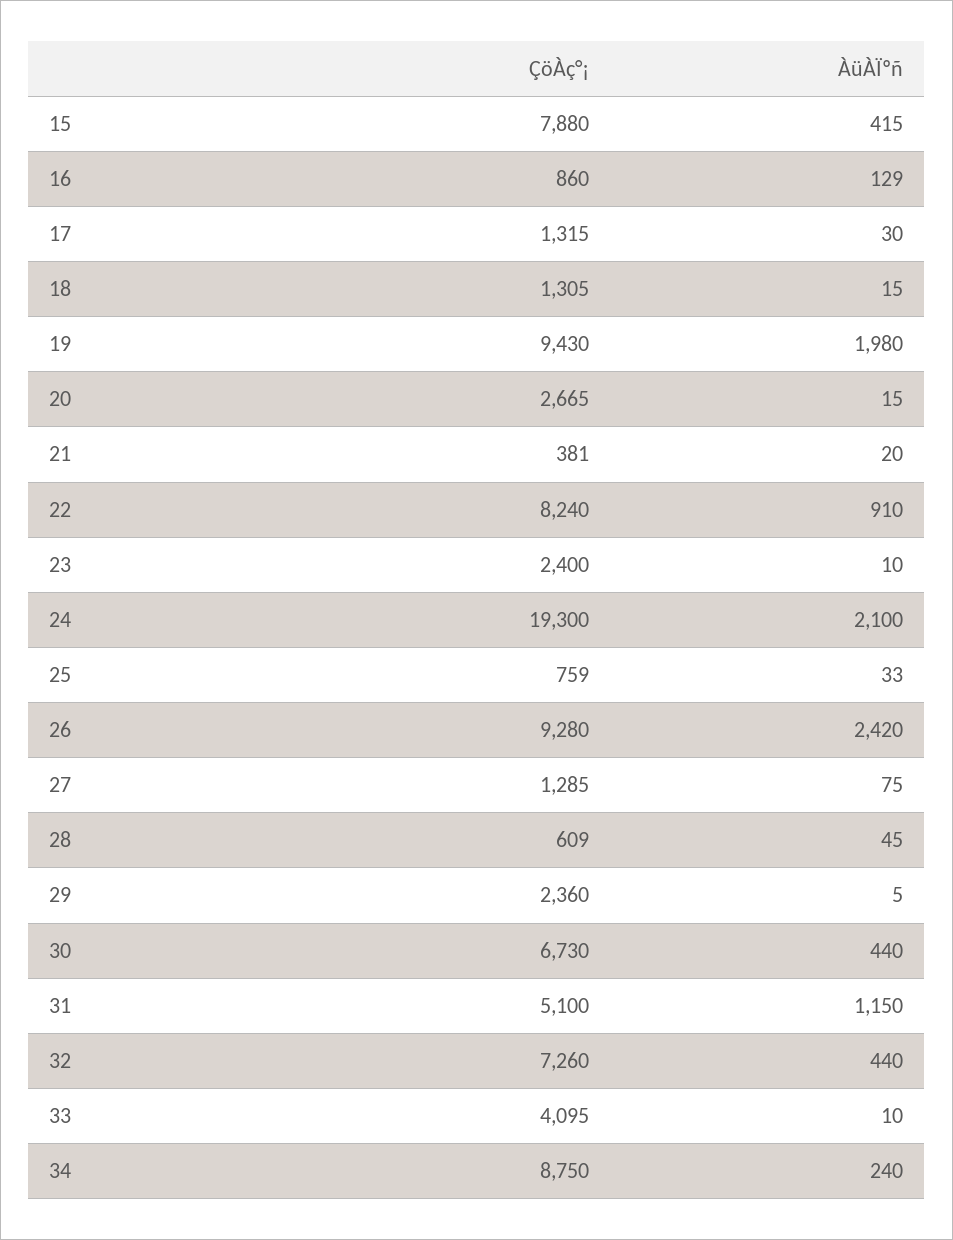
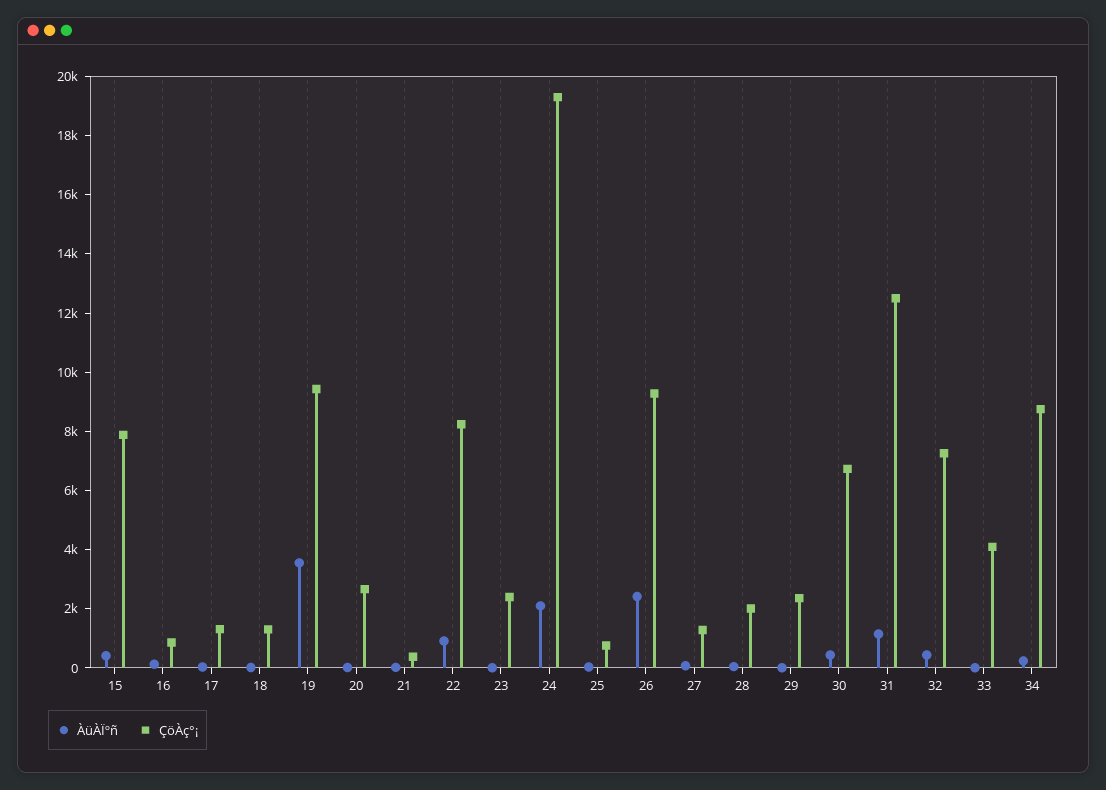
  {
    "ÇöÀç°¡": {
      "15": 7880,
      "16": 860,
      "17": 1315,
      "18": 1305,
      "19": 9430,
      "20": 2665,
      "21": 381,
      "22": 8240,
      "23": 2400,
      "24": 19300,
      "25": 759,
      "26": 9280,
      "27": 1285,
-     "28": 609,
+     "28": 2000,
      "29": 2360,
      "30": 6730,
-     "31": 5100,
+     "31": 12500,
      "32": 7260,
      "33": 4095,
      "34": 8750
    },
    "ÀüÀÏºñ": {
      "15": 415,
      "16": 129,
      "17": 30,
      "18": 15,
-     "19": 1980,
+     "19": 3500,
      "20": 15,
      "21": 20,
      "22": 910,
      "23": 10,
      "24": 2100,
      "25": 33,
      "26": 2420,
      "27": 75,
      "28": 45,
      "29": 5,
      "30": 440,
      "31": 1150,
      "32": 440,
      "33": 10,
      "34": 240
    }
  }

